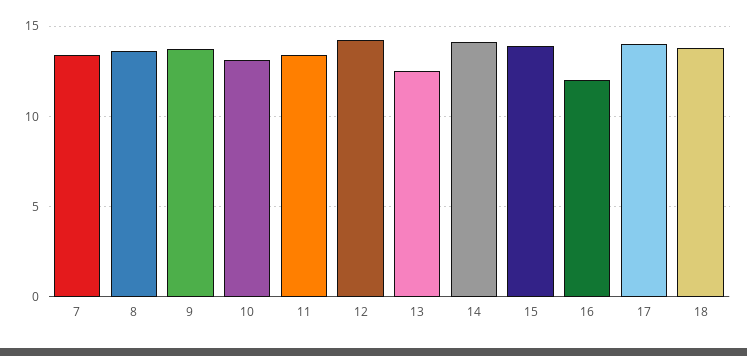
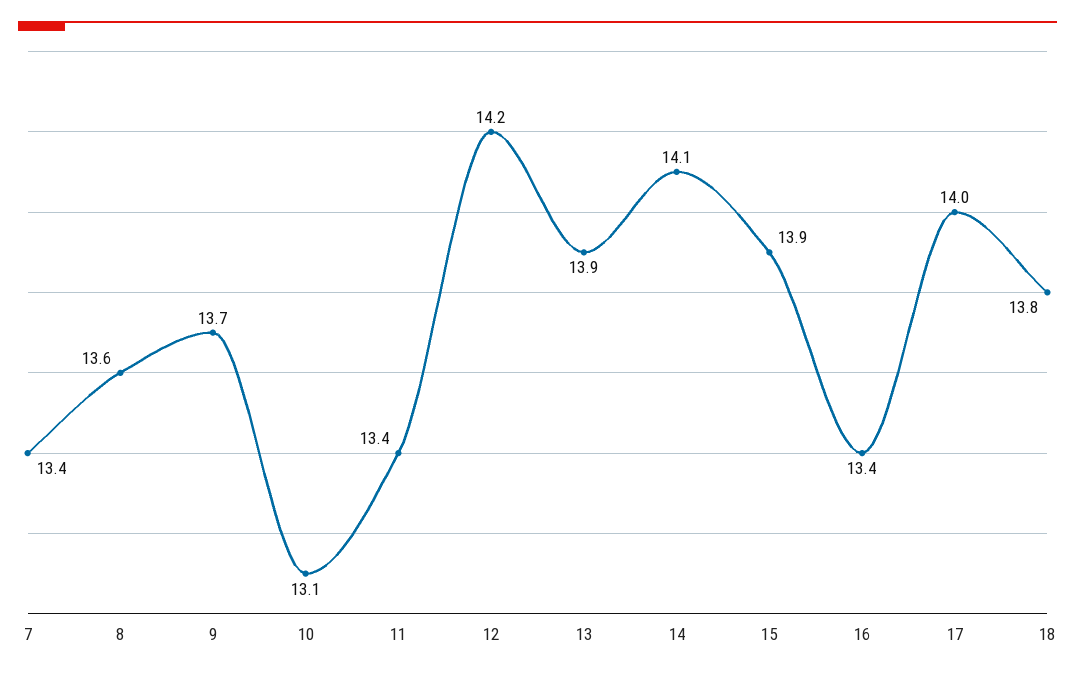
  {
    "7": 13.4,
    "8": 13.6,
    "9": 13.7,
    "10": 13.1,
    "11": 13.4,
    "12": 14.2,
-   "13": 12.5,
+   "13": 13.9,
    "14": 14.1,
    "15": 13.9,
-   "16": 12,
+   "16": 13.4,
    "17": 14,
    "18": 13.8
  }

